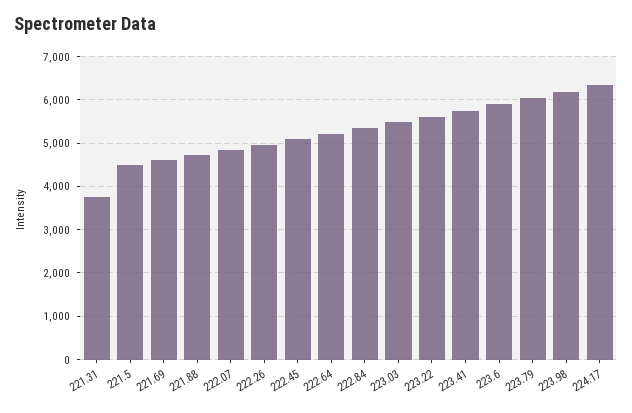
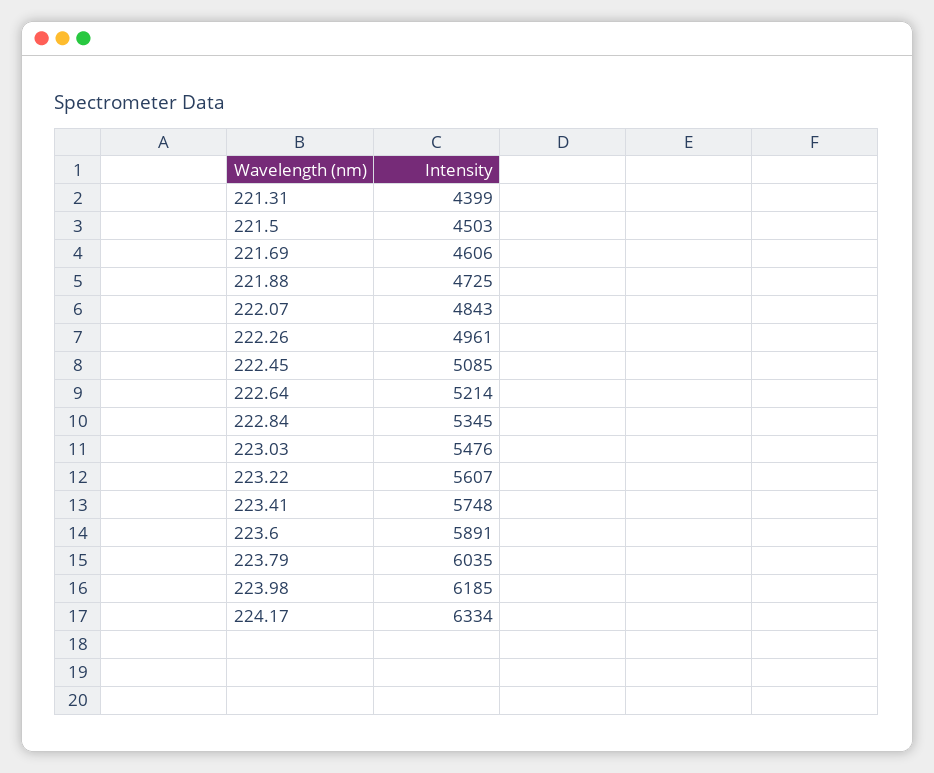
  {
-   "221.31": 3800,
+   "221.31": 4399,
    "221.5": 4503,
    "221.69": 4606,
    "221.88": 4725,
    "222.07": 4843,
    "222.26": 4961,
    "222.45": 5085,
    "222.64": 5214,
    "222.84": 5345,
    "223.03": 5476,
    "223.22": 5607,
    "223.41": 5748,
    "223.6": 5891,
    "223.79": 6035,
    "223.98": 6185,
    "224.17": 6334
  }

